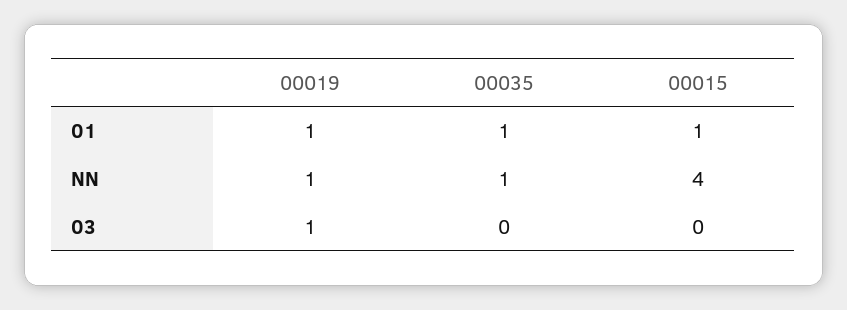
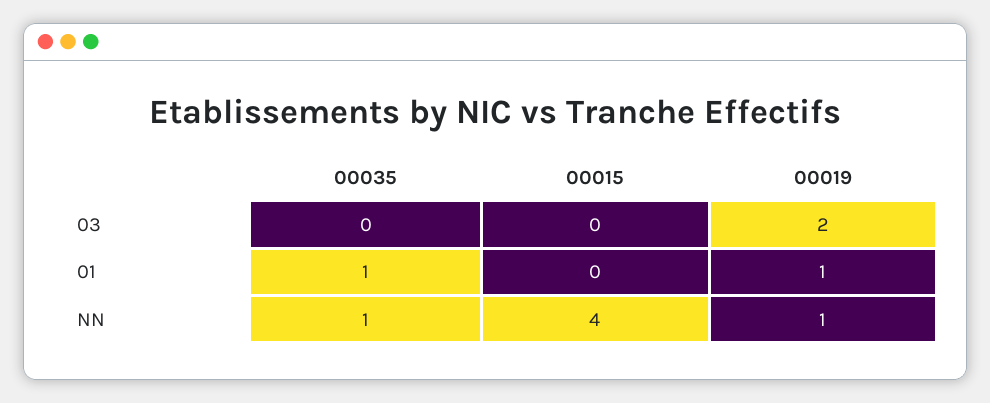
  {
    "00019": {
      "01": 1,
      "NN": 1,
-     "03": 1
+     "03": 2
    },
    "00035": {
      "01": 1,
      "NN": 1,
      "03": 0
    },
    "00015": {
-     "01": 1,
+     "01": 0,
      "NN": 4,
      "03": 0
    }
  }

